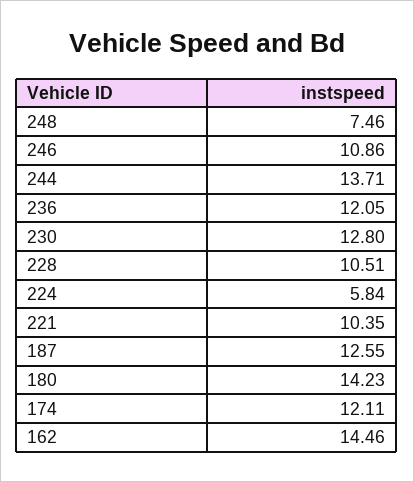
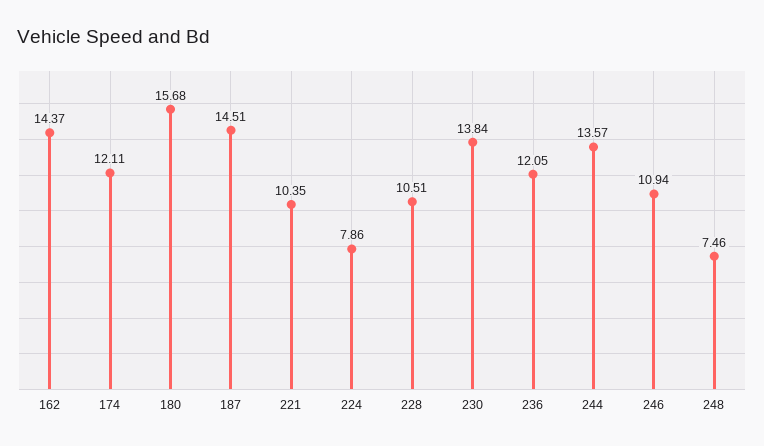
  {
    "248": 7.46,
-   "246": 10.86,
+   "246": 10.94,
-   "244": 13.71,
+   "244": 13.57,
    "236": 12.05,
-   "230": 12.8,
+   "230": 13.84,
    "228": 10.51,
-   "224": 5.84,
+   "224": 7.86,
    "221": 10.35,
-   "187": 12.55,
+   "187": 14.51,
-   "180": 14.23,
+   "180": 15.68,
    "174": 12.11,
-   "162": 14.46
+   "162": 14.37
  }

